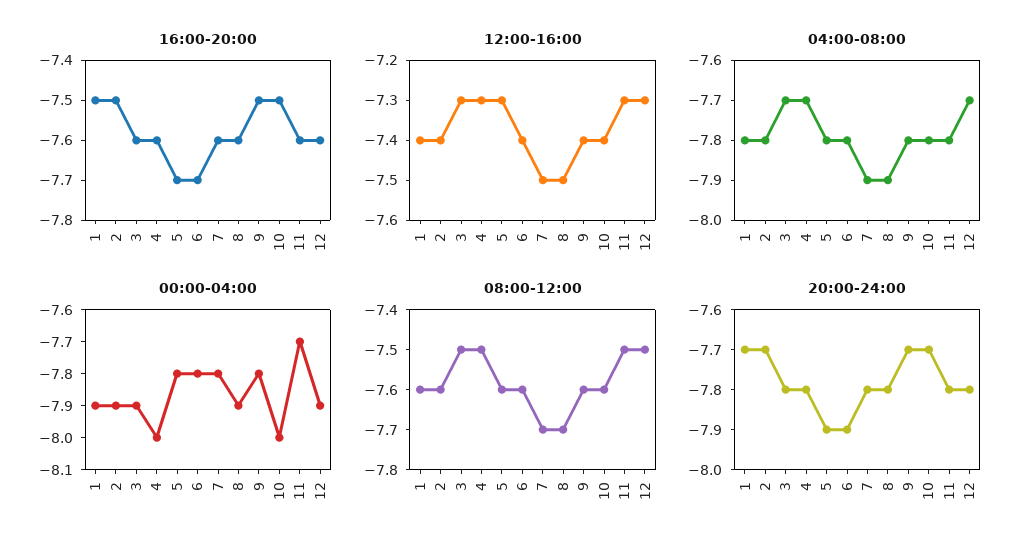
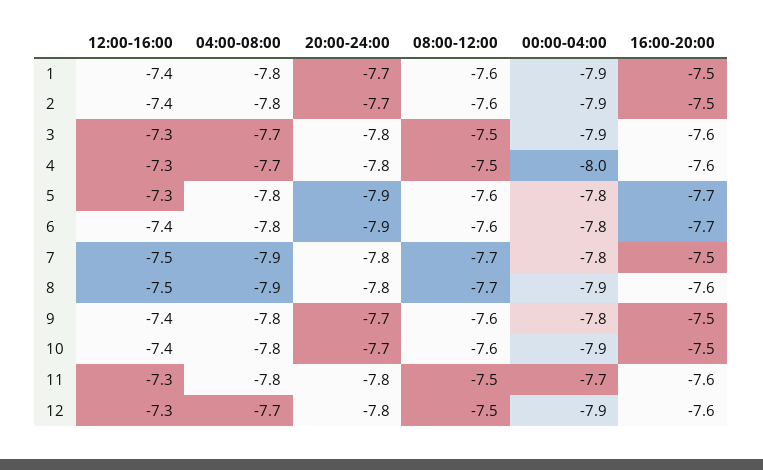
  {
    "16:00-20:00": {
      "1": -7.5,
      "2": -7.5,
      "3": -7.6,
      "4": -7.6,
      "5": -7.7,
      "6": -7.7,
-     "7": -7.6,
+     "7": -7.5,
      "8": -7.6,
      "9": -7.5,
      "10": -7.5,
      "11": -7.6,
      "12": -7.6
    },
    "12:00-16:00": {
      "1": -7.4,
      "2": -7.4,
      "3": -7.3,
      "4": -7.3,
      "5": -7.3,
      "6": -7.4,
      "7": -7.5,
      "8": -7.5,
      "9": -7.4,
      "10": -7.4,
      "11": -7.3,
      "12": -7.3
    },
    "04:00-08:00": {
      "1": -7.8,
      "2": -7.8,
      "3": -7.7,
      "4": -7.7,
      "5": -7.8,
      "6": -7.8,
      "7": -7.9,
      "8": -7.9,
      "9": -7.8,
      "10": -7.8,
      "11": -7.8,
      "12": -7.7
    },
    "00:00-04:00": {
      "1": -7.9,
      "2": -7.9,
      "3": -7.9,
      "4": -8,
      "5": -7.8,
      "6": -7.8,
      "7": -7.8,
      "8": -7.9,
      "9": -7.8,
-     "10": -8,
+     "10": -7.9,
      "11": -7.7,
      "12": -7.9
    },
    "08:00-12:00": {
      "1": -7.6,
      "2": -7.6,
      "3": -7.5,
      "4": -7.5,
      "5": -7.6,
      "6": -7.6,
      "7": -7.7,
      "8": -7.7,
      "9": -7.6,
      "10": -7.6,
      "11": -7.5,
      "12": -7.5
    },
    "20:00-24:00": {
      "1": -7.7,
      "2": -7.7,
      "3": -7.8,
      "4": -7.8,
      "5": -7.9,
      "6": -7.9,
      "7": -7.8,
      "8": -7.8,
      "9": -7.7,
      "10": -7.7,
      "11": -7.8,
      "12": -7.8
    }
  }

